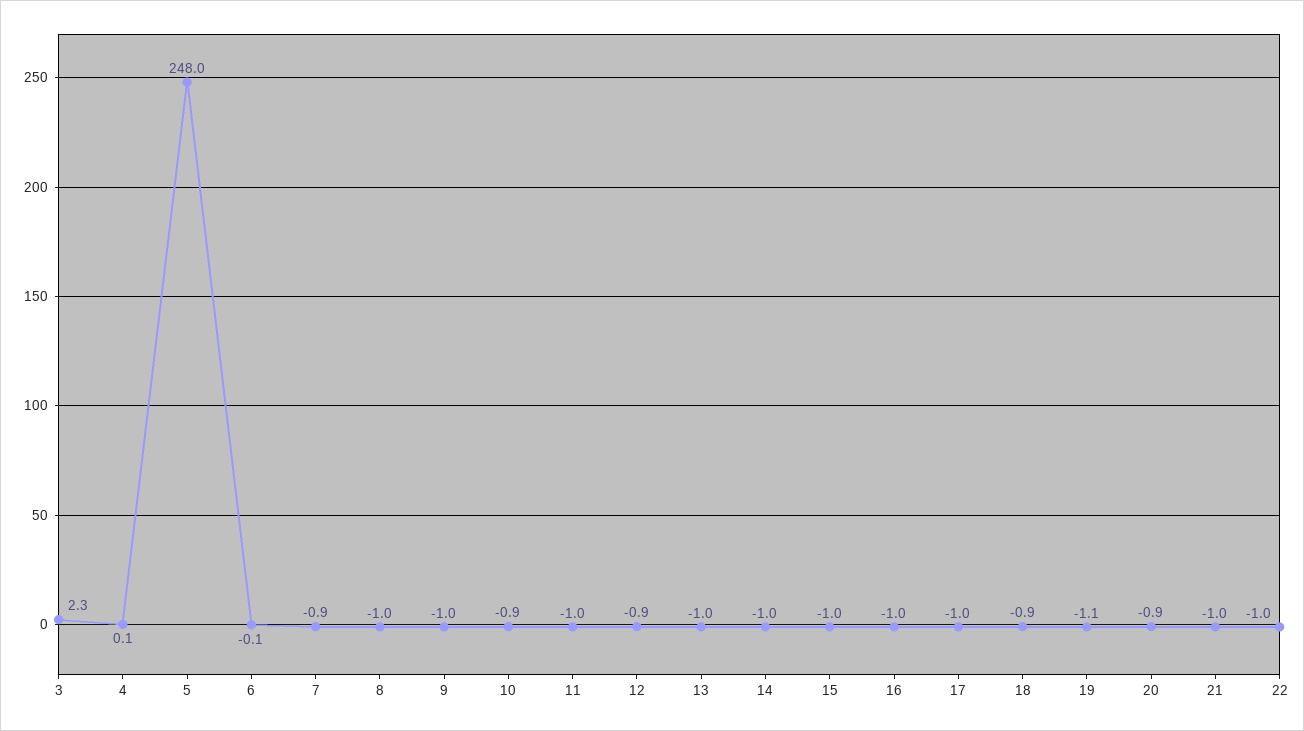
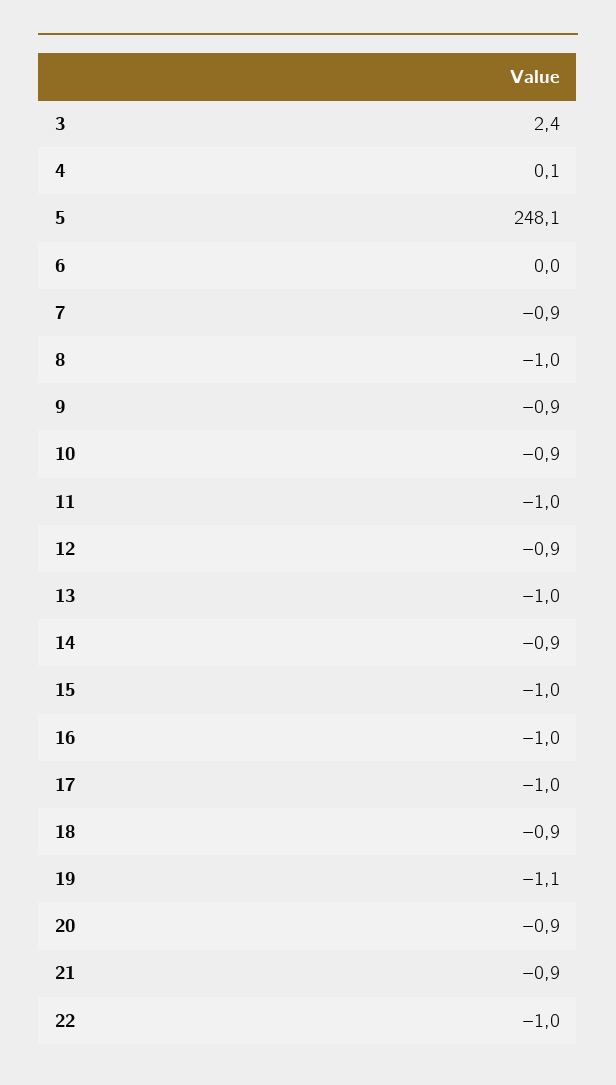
  {
-   "3": 2.3,
+   "3": 2.4,
    "4": 0.1,
-   "5": 248,
+   "5": 248.1,
-   "6": -0.1,
+   "6": 0,
    "7": -0.9,
    "8": -1,
-   "9": -1,
+   "9": -0.9,
    "10": -0.9,
    "11": -1,
    "12": -0.9,
    "13": -1,
-   "14": -1,
+   "14": -0.9,
    "15": -1,
    "16": -1,
    "17": -1,
    "18": -0.9,
    "19": -1.1,
    "20": -0.9,
-   "21": -1,
+   "21": -0.9,
    "22": -1
  }

